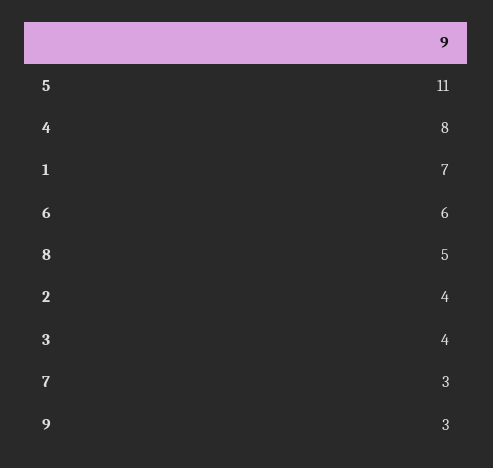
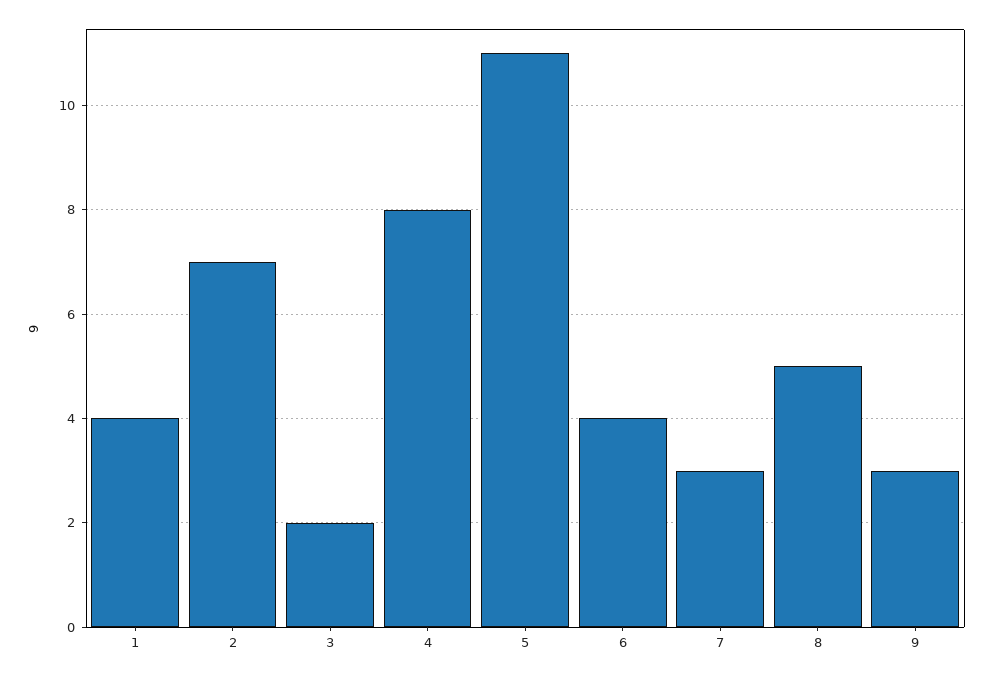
  {
    "5": 11,
    "4": 8,
-   "1": 7,
+   "1": 4,
-   "6": 6,
+   "6": 4,
    "8": 5,
-   "2": 4,
+   "2": 7,
-   "3": 4,
+   "3": 2,
    "7": 3,
    "9": 3
  }

